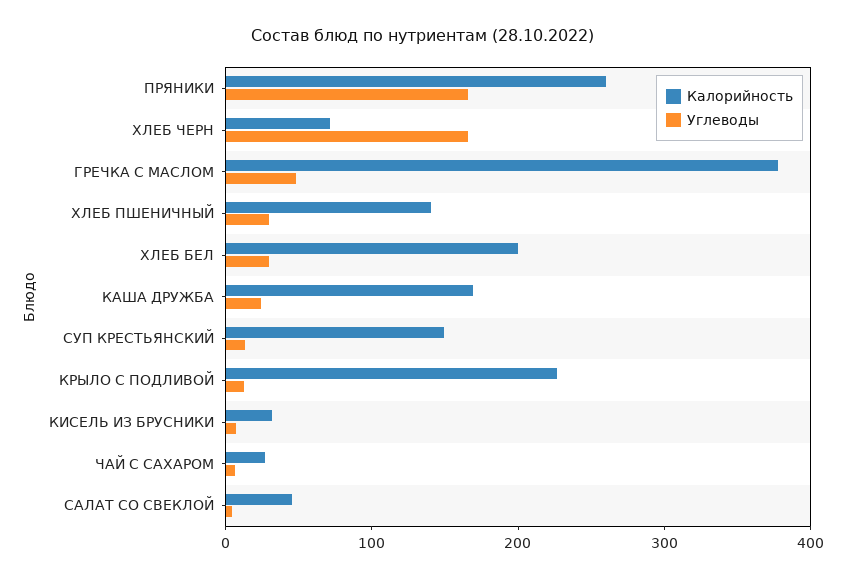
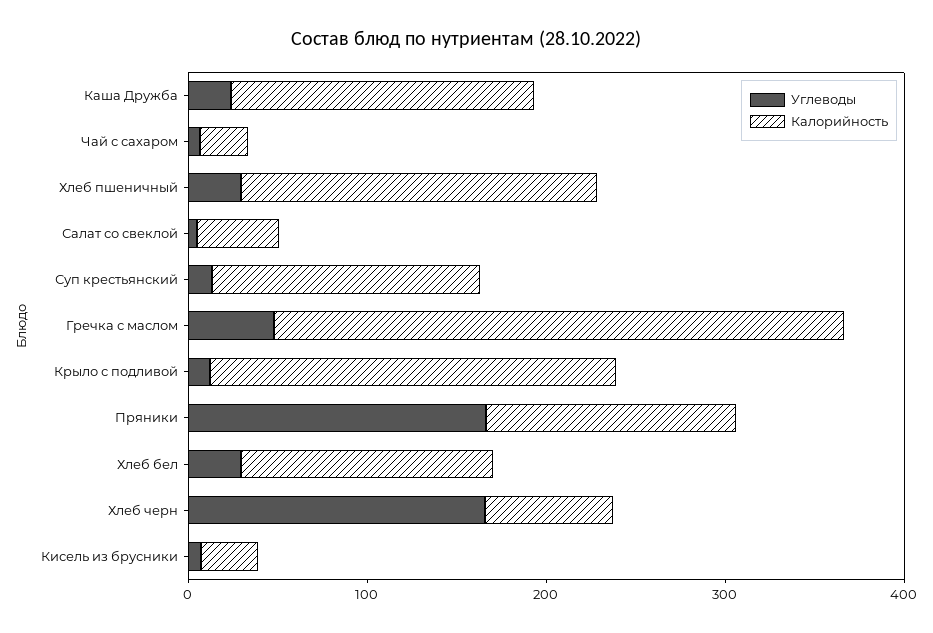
  {
    "Калорийность": {
-     "ПРЯНИКИ": 260,
+     "ПРЯНИКИ": 140,
      "ХЛЕБ ЧЕРН": 80,
-     "ГРЕЧКА С МАСЛОМ": 380,
+     "ГРЕЧКА С МАСЛОМ": 320,
-     "ХЛЕБ ПШЕНИЧНЫЙ": 140,
+     "ХЛЕБ ПШЕНИЧНЫЙ": 200,
-     "ХЛЕБ БЕЛ": 200,
+     "ХЛЕБ БЕЛ": 140,
      "КАША ДРУЖБА": 160,
      "СУП КРЕСТЬЯНСКИЙ": 140,
      "КРЫЛО С ПОДЛИВОЙ": 220,
      "КИСЕЛЬ ИЗ БРУСНИКИ": 40,
      "ЧАЙ С САХАРОМ": 20,
      "САЛАТ СО СВЕКЛОЙ": 40
    },
    "Углеводы": {
      "ПРЯНИКИ": 160,
      "ХЛЕБ ЧЕРН": 160,
      "ГРЕЧКА С МАСЛОМ": 40,
      "ХЛЕБ ПШЕНИЧНЫЙ": 20,
      "ХЛЕБ БЕЛ": 20,
      "КАША ДРУЖБА": 20,
      "СУП КРЕСТЬЯНСКИЙ": 20,
      "КРЫЛО С ПОДЛИВОЙ": 20,
      "КИСЕЛЬ ИЗ БРУСНИКИ": 0,
      "ЧАЙ С САХАРОМ": 0,
      "САЛАТ СО СВЕКЛОЙ": 0
    }
  }

